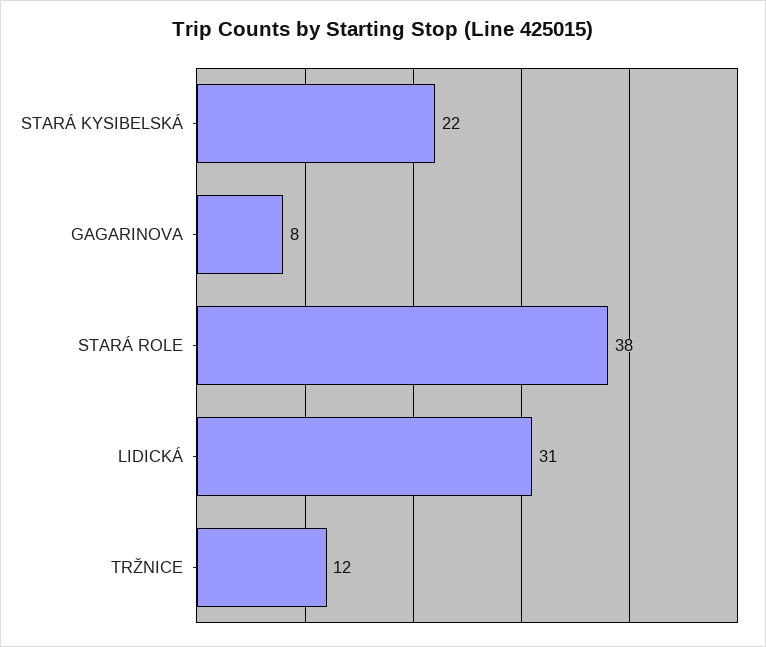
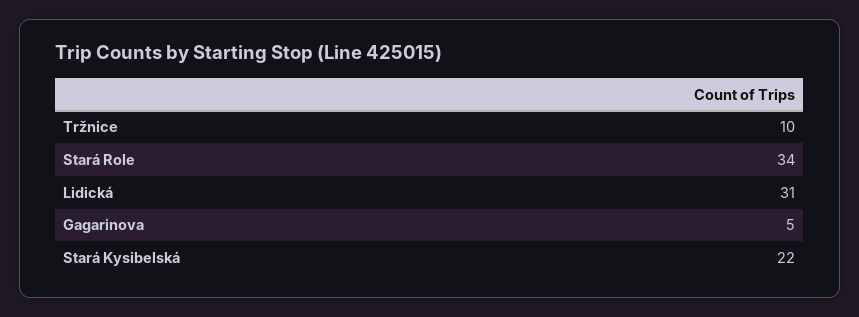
  {
    "STARÁ KYSIBELSKÁ": 22,
-   "GAGARINOVA": 8,
+   "GAGARINOVA": 5,
-   "STARÁ ROLE": 38,
+   "STARÁ ROLE": 34,
    "LIDICKÁ": 31,
-   "TRŽNICE": 12
+   "TRŽNICE": 10
  }

